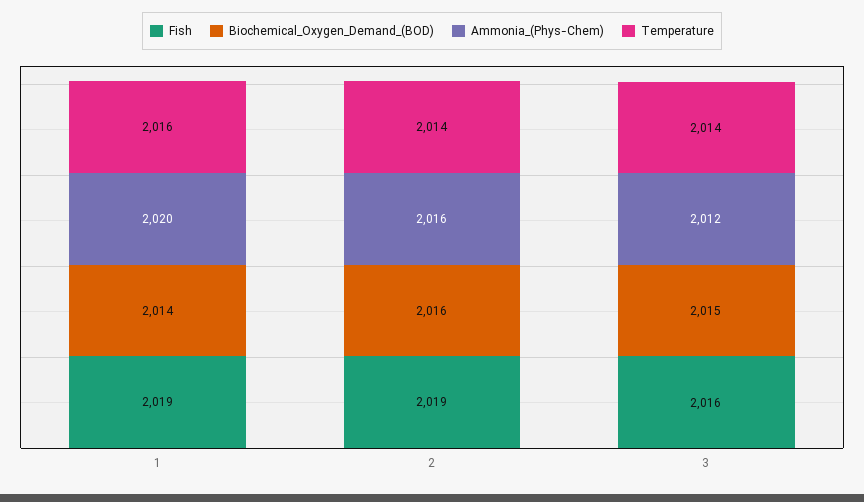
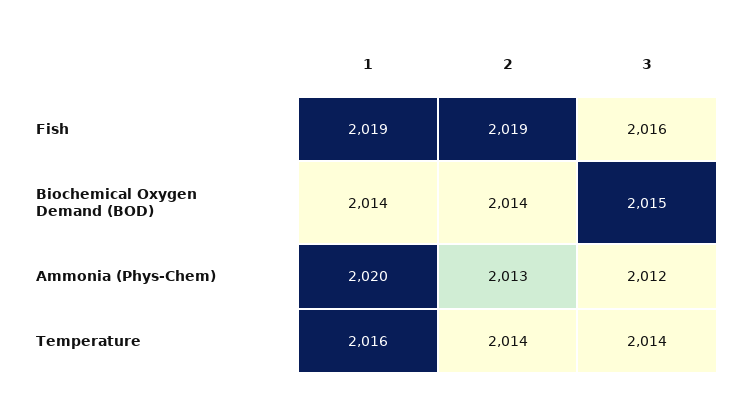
  {
    "Fish": {
      "1": 2019,
      "2": 2019,
      "3": 2016
    },
    "Biochemical_Oxygen_Demand_(BOD)": {
      "1": 2014,
-     "2": 2016,
+     "2": 2014,
      "3": 2015
    },
    "Ammonia_(Phys-Chem)": {
      "1": 2020,
-     "2": 2016,
+     "2": 2013,
      "3": 2012
    },
    "Temperature": {
      "1": 2016,
      "2": 2014,
      "3": 2014
    }
  }

